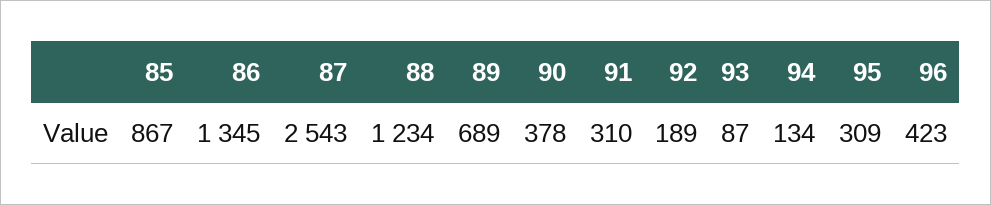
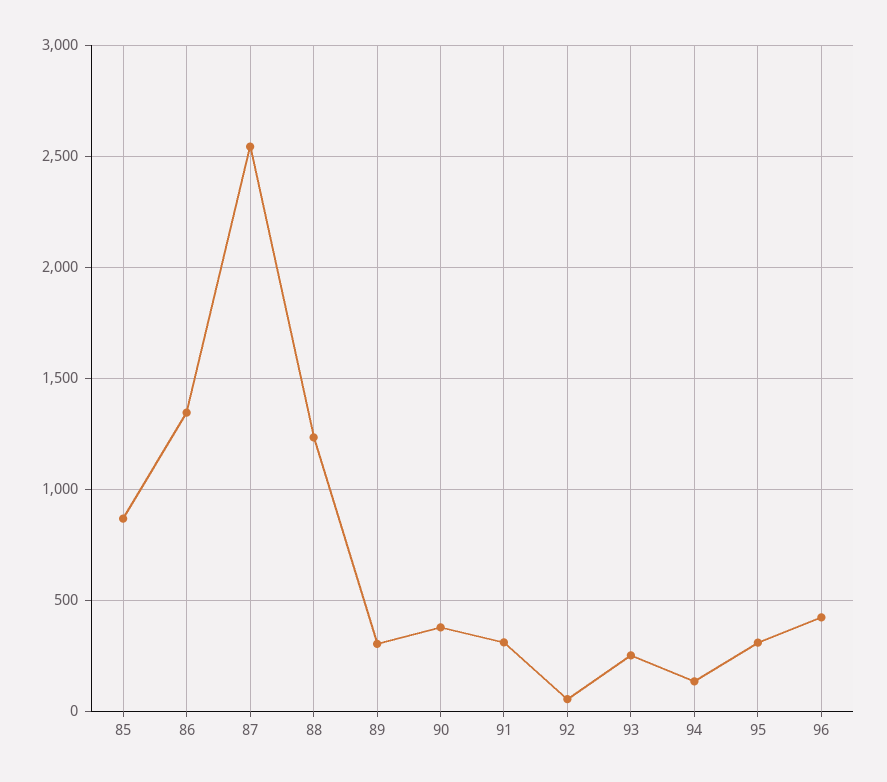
  {
    "85": 867,
    "86": 1345,
    "87": 2543,
    "88": 1234,
-   "89": 689,
+   "89": 300,
    "90": 378,
    "91": 310,
-   "92": 189,
+   "92": 50,
-   "93": 87,
+   "93": 250,
    "94": 134,
    "95": 309,
    "96": 423
  }

